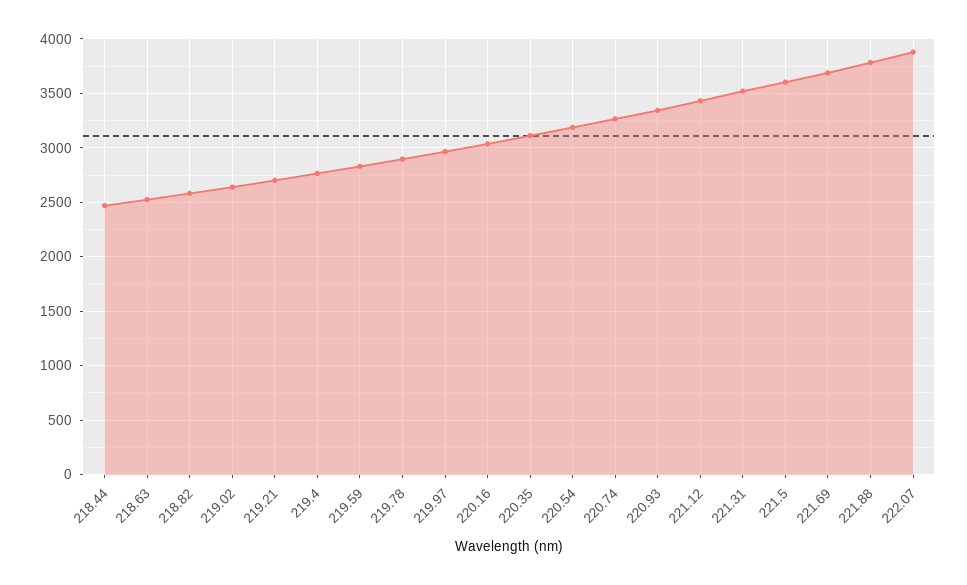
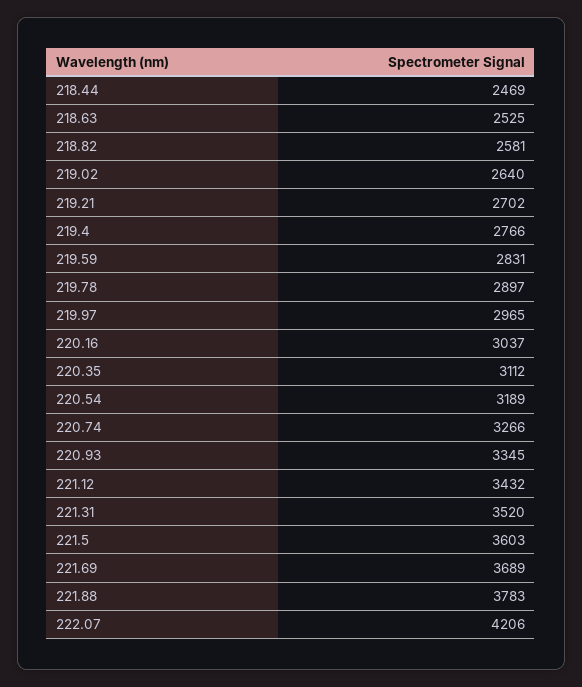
  {
    "218.44": 2469,
    "218.63": 2525,
    "218.82": 2581,
    "219.02": 2640,
    "219.21": 2702,
    "219.4": 2766,
    "219.59": 2831,
    "219.78": 2897,
    "219.97": 2965,
    "220.16": 3037,
    "220.35": 3112,
    "220.54": 3189,
    "220.74": 3266,
    "220.93": 3345,
    "221.12": 3432,
    "221.31": 3520,
    "221.5": 3603,
    "221.69": 3689,
    "221.88": 3783,
-   "222.07": 3900
+   "222.07": 4206
  }

